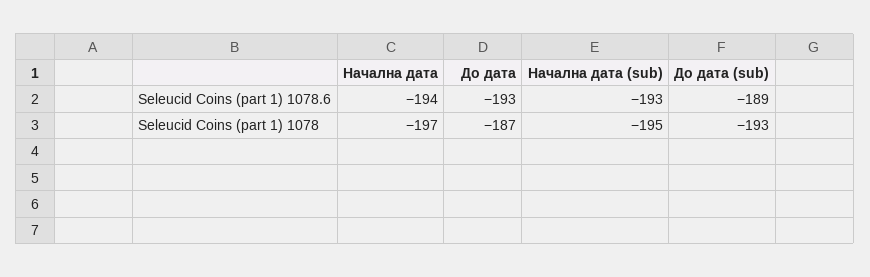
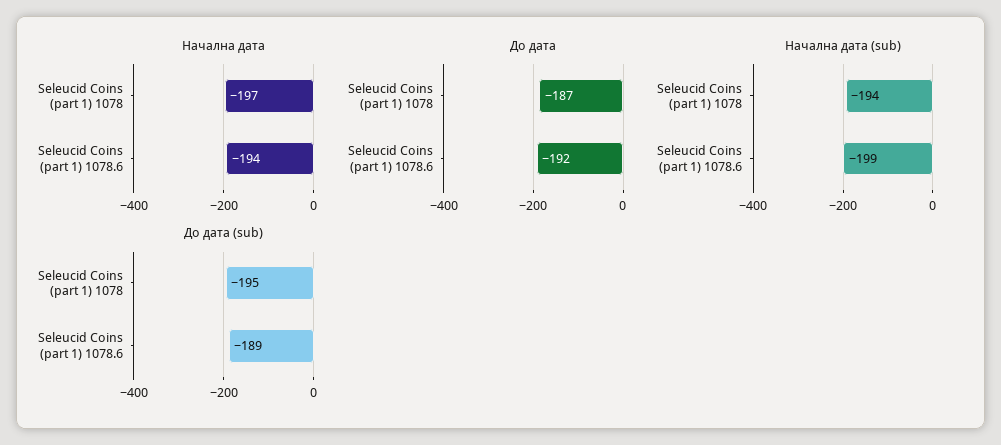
  {
    "Начална дата": {
      "Seleucid Coins (part 1) 1078.6": -194,
      "Seleucid Coins (part 1) 1078": -197
    },
    "До дата": {
-     "Seleucid Coins (part 1) 1078.6": -193,
+     "Seleucid Coins (part 1) 1078.6": -192,
      "Seleucid Coins (part 1) 1078": -187
    },
    "Начална дата (sub)": {
-     "Seleucid Coins (part 1) 1078.6": -193,
+     "Seleucid Coins (part 1) 1078.6": -199,
-     "Seleucid Coins (part 1) 1078": -195
+     "Seleucid Coins (part 1) 1078": -194
    },
    "До дата (sub)": {
      "Seleucid Coins (part 1) 1078.6": -189,
-     "Seleucid Coins (part 1) 1078": -193
+     "Seleucid Coins (part 1) 1078": -195
    }
  }

